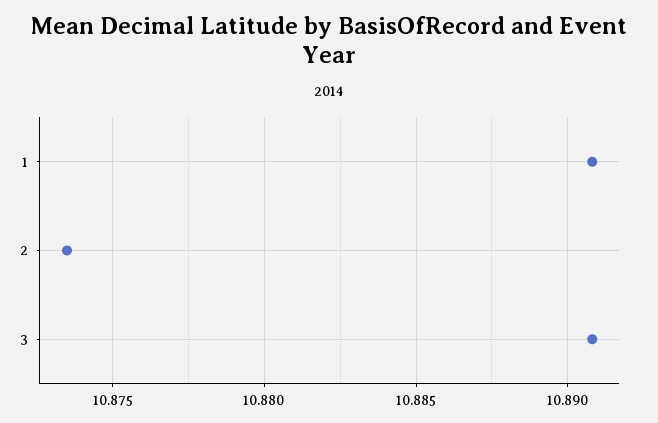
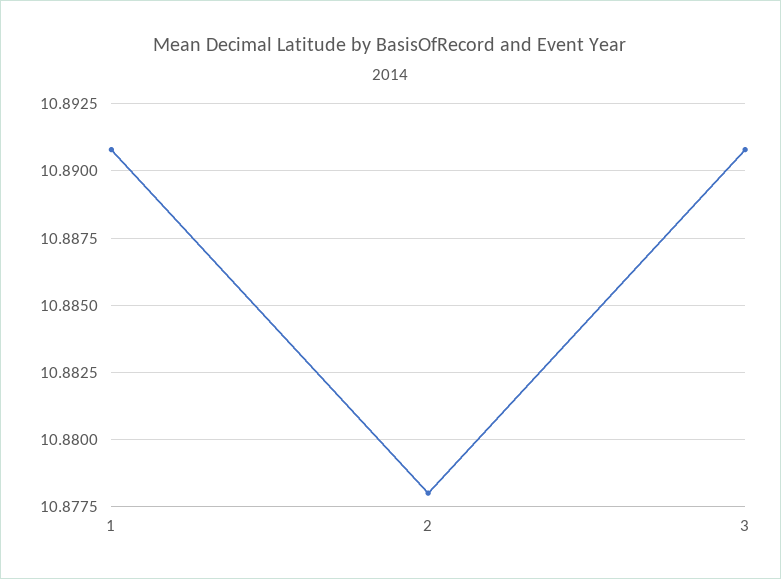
  {
    "1": 10.891,
-   "2": 10.8735,
+   "2": 10.878,
    "3": 10.891
  }

